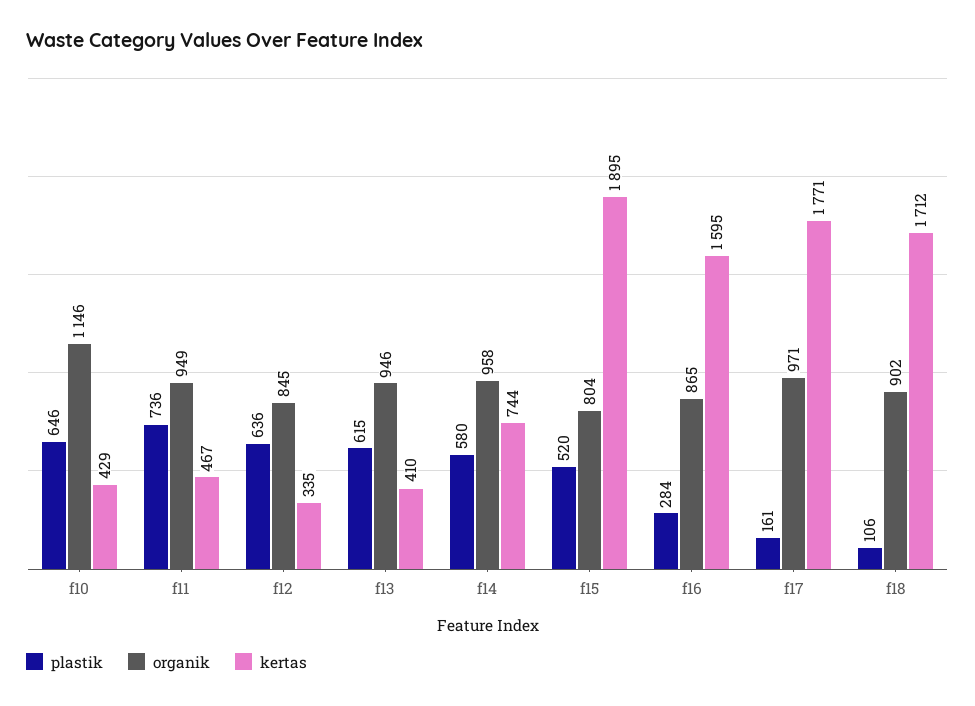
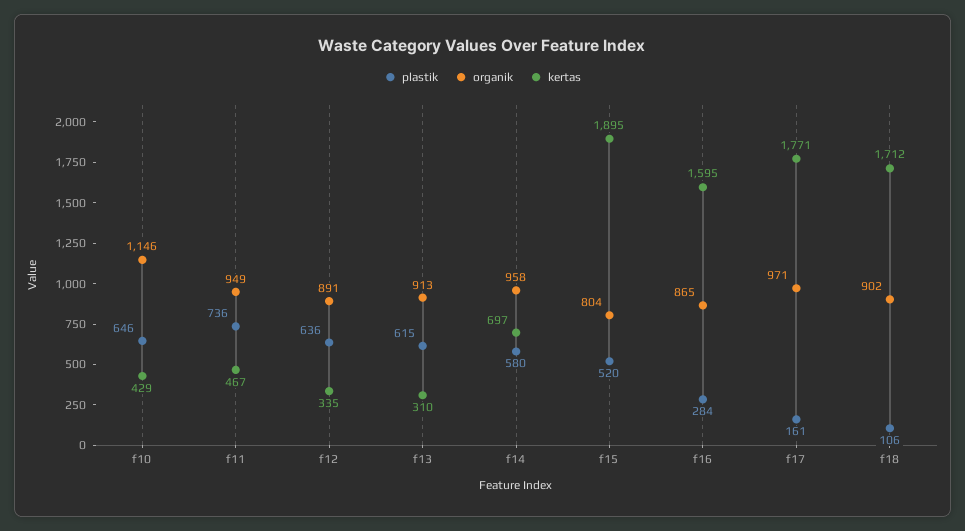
  {
    "plastik": {
      "f10": 646,
      "f11": 736,
      "f12": 636,
      "f13": 615,
      "f14": 580,
      "f15": 520,
      "f16": 284,
      "f17": 161,
      "f18": 106
    },
    "organik": {
      "f10": 1146,
      "f11": 949,
-     "f12": 845,
+     "f12": 891,
-     "f13": 946,
+     "f13": 913,
      "f14": 958,
      "f15": 804,
      "f16": 865,
      "f17": 971,
      "f18": 902
    },
    "kertas": {
      "f10": 429,
      "f11": 467,
      "f12": 335,
-     "f13": 410,
+     "f13": 310,
-     "f14": 744,
+     "f14": 697,
      "f15": 1895,
      "f16": 1595,
      "f17": 1771,
      "f18": 1712
    }
  }

